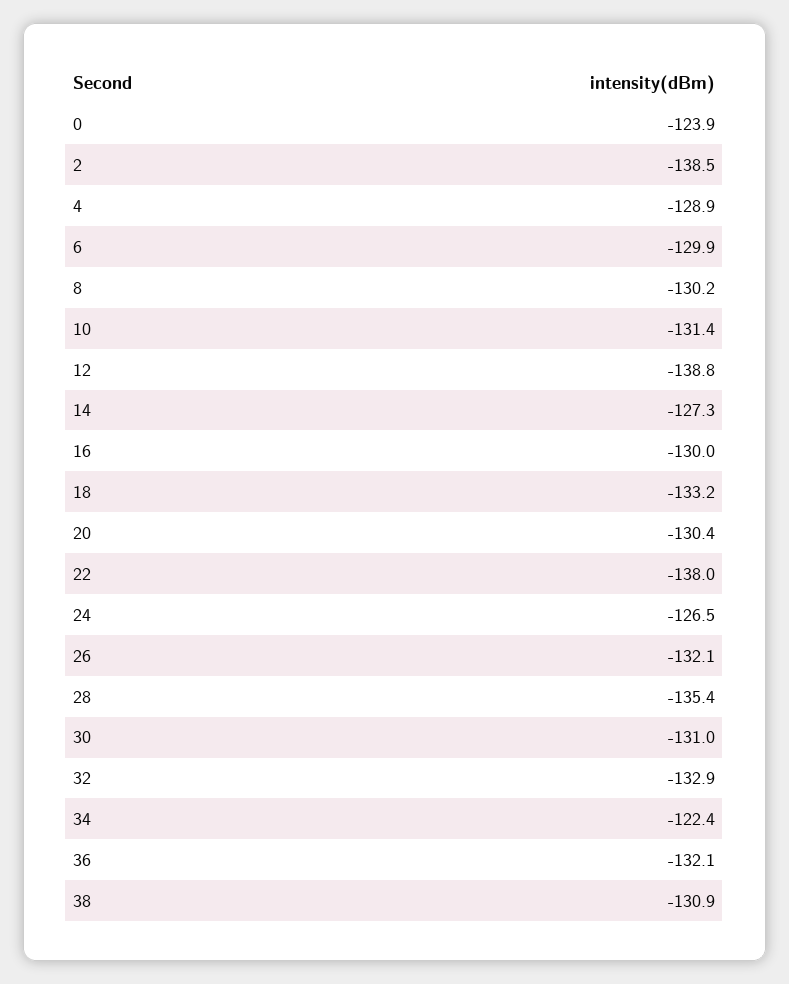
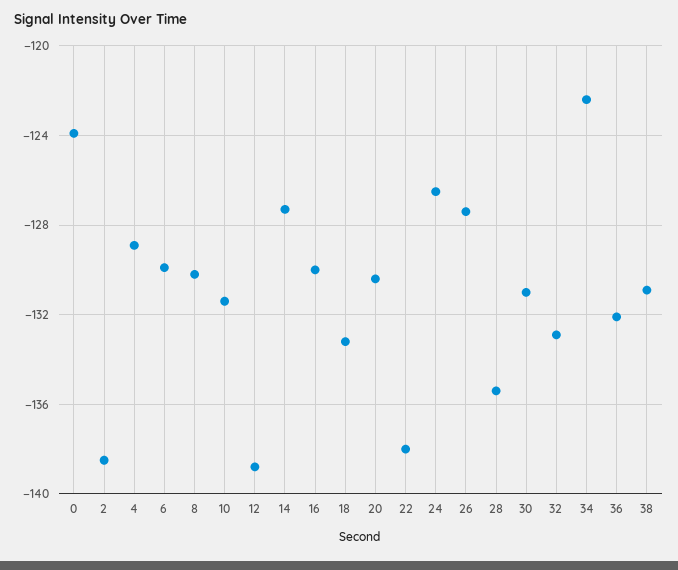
  {
    "0": -123.9,
    "2": -138.5,
    "4": -128.9,
    "6": -129.9,
    "8": -130.2,
    "10": -131.4,
    "12": -138.8,
    "14": -127.3,
    "16": -130,
    "18": -133.2,
    "20": -130.4,
    "22": -138,
    "24": -126.5,
-   "26": -132.1,
+   "26": -127.5,
    "28": -135.4,
    "30": -131,
    "32": -132.9,
    "34": -122.4,
    "36": -132.1,
    "38": -130.9
  }

